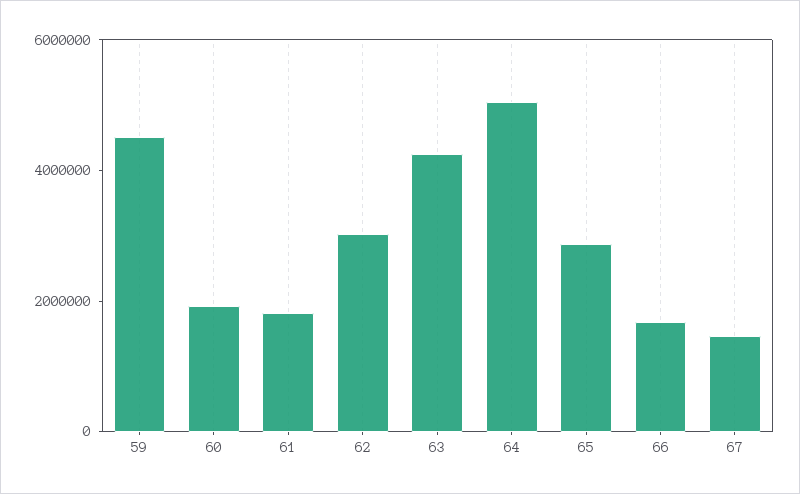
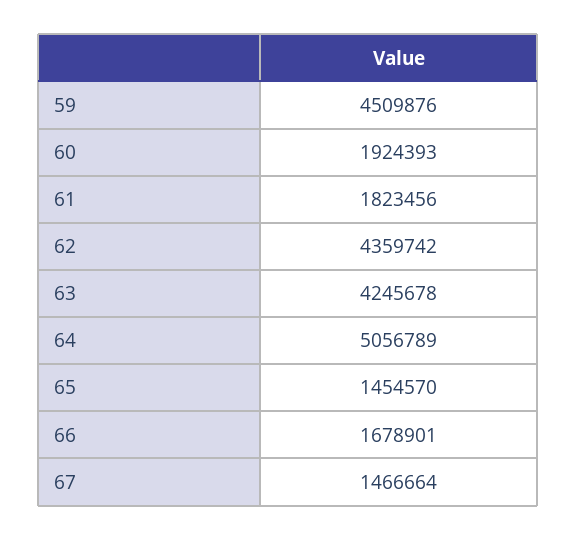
  {
    "59": 4509876,
    "60": 1924393,
    "61": 1823456,
-   "62": 3000000,
+   "62": 4359742,
    "63": 4245678,
    "64": 5056789,
-   "65": 3000000,
+   "65": 1454570,
    "66": 1678901,
    "67": 1466664
  }

